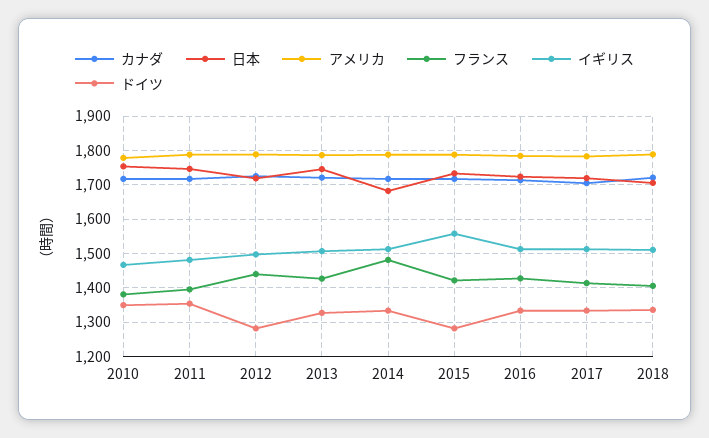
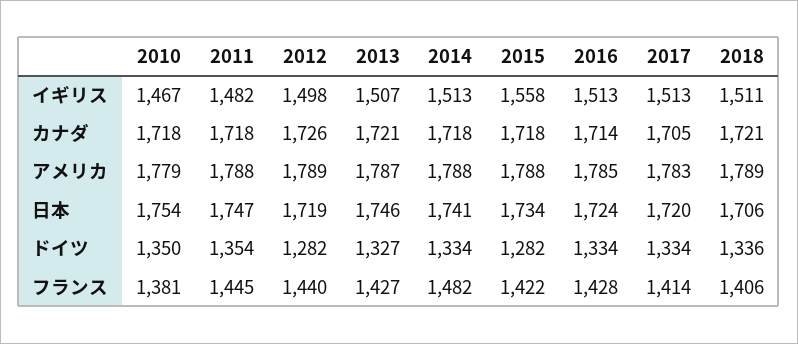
  {
    "カナダ": {
      "2010": 1718,
      "2011": 1718,
      "2012": 1726,
      "2013": 1721,
      "2014": 1718,
      "2015": 1718,
      "2016": 1714,
      "2017": 1705,
      "2018": 1721
    },
    "日本": {
      "2010": 1754,
      "2011": 1747,
      "2012": 1719,
      "2013": 1746,
-     "2014": 1680,
+     "2014": 1741,
      "2015": 1734,
      "2016": 1724,
      "2017": 1720,
      "2018": 1706
    },
    "アメリカ": {
      "2010": 1779,
      "2011": 1788,
      "2012": 1789,
      "2013": 1787,
      "2014": 1788,
      "2015": 1788,
      "2016": 1785,
      "2017": 1783,
      "2018": 1789
    },
    "フランス": {
      "2010": 1381,
-     "2011": 1400,
+     "2011": 1445,
      "2012": 1440,
      "2013": 1427,
      "2014": 1482,
      "2015": 1422,
      "2016": 1428,
      "2017": 1414,
      "2018": 1406
    },
    "イギリス": {
      "2010": 1467,
      "2011": 1482,
      "2012": 1498,
      "2013": 1507,
      "2014": 1513,
      "2015": 1558,
      "2016": 1513,
      "2017": 1513,
      "2018": 1511
    },
    "ドイツ": {
      "2010": 1350,
      "2011": 1354,
      "2012": 1282,
      "2013": 1327,
      "2014": 1334,
      "2015": 1282,
      "2016": 1334,
      "2017": 1334,
      "2018": 1336
    }
  }

